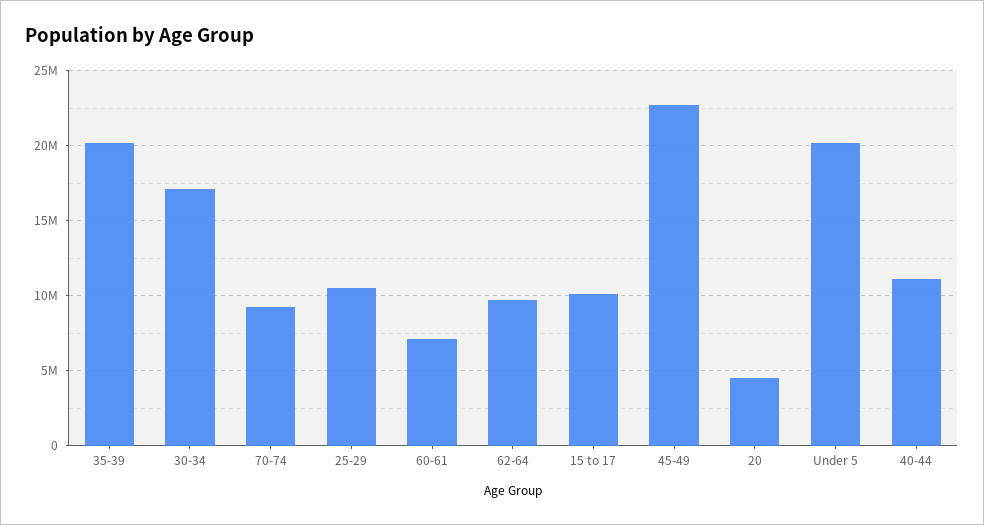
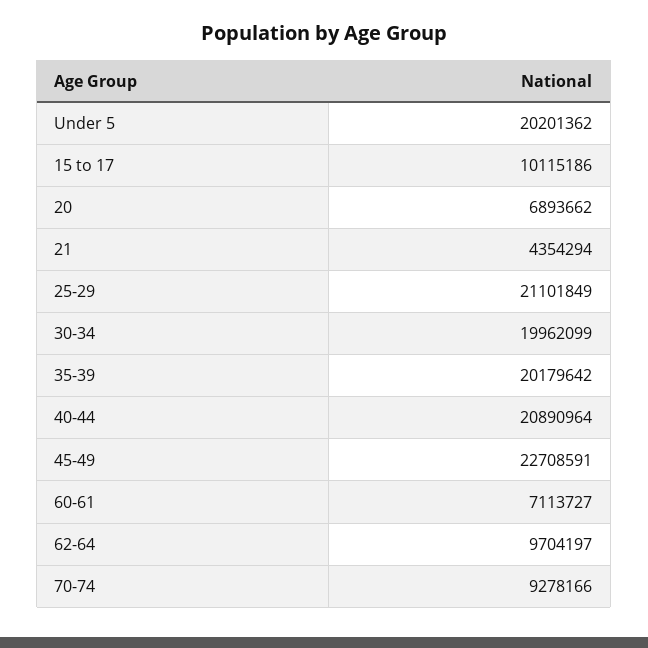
  {
    "35-39": 20179642,
-   "30-34": 17000000,
+   "30-34": 19962099,
    "70-74": 9278166,
-   "25-29": 10500000,
+   "25-29": 21101849,
    "60-61": 7113727,
    "62-64": 9704197,
    "15 to 17": 10115186,
    "45-49": 22708591,
-   "20": 4500000,
+   "20": 6893662,
    "Under 5": 20201362,
-   "40-44": 11000000
+   "40-44": 20890964,
+   "21": 4354294
  }

